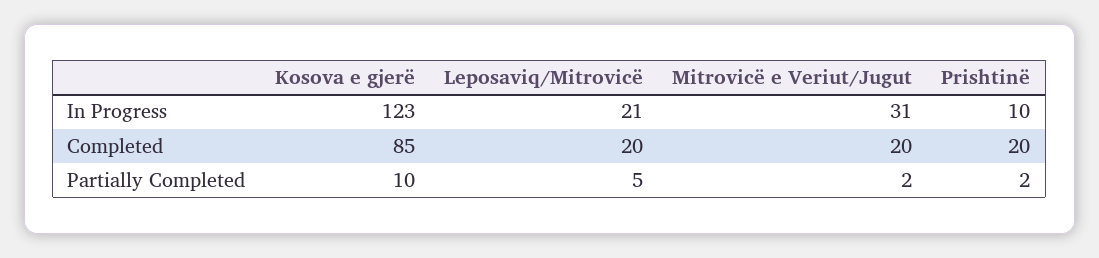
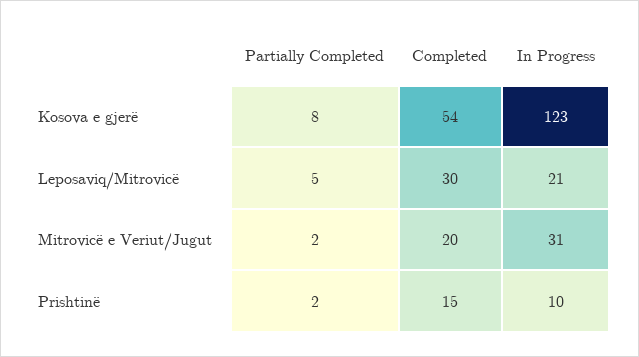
  {
    "Kosova e gjerë": {
      "In Progress": 123,
-     "Completed": 85,
+     "Completed": 54,
-     "Partially Completed": 10
+     "Partially Completed": 8
    },
    "Leposaviq/Mitrovicë": {
      "In Progress": 21,
-     "Completed": 20,
+     "Completed": 30,
      "Partially Completed": 5
    },
    "Mitrovicë e Veriut/Jugut": {
      "In Progress": 31,
      "Completed": 20,
      "Partially Completed": 2
    },
    "Prishtinë": {
      "In Progress": 10,
-     "Completed": 20,
+     "Completed": 15,
      "Partially Completed": 2
    }
  }

